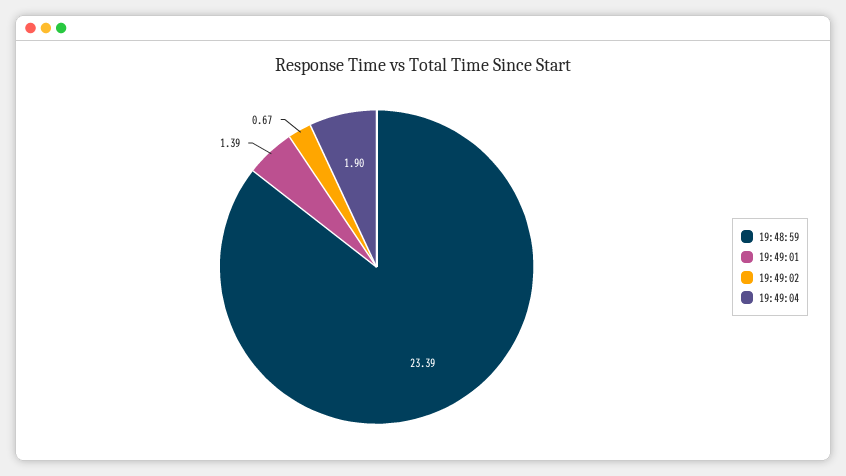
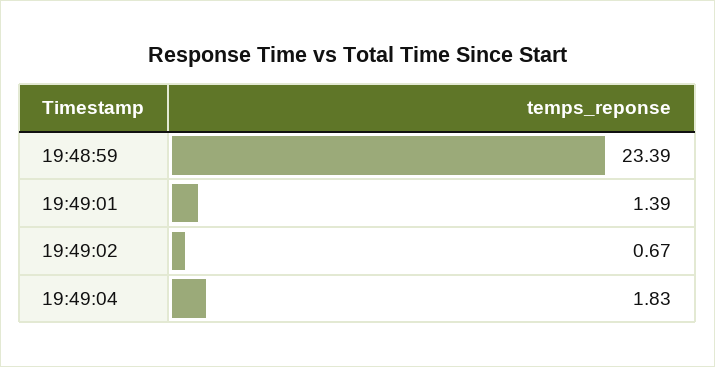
  {
    "19:48:59": 23.39,
    "19:49:01": 1.39,
    "19:49:02": 0.67,
-   "19:49:04": 1.9
+   "19:49:04": 1.83
  }

